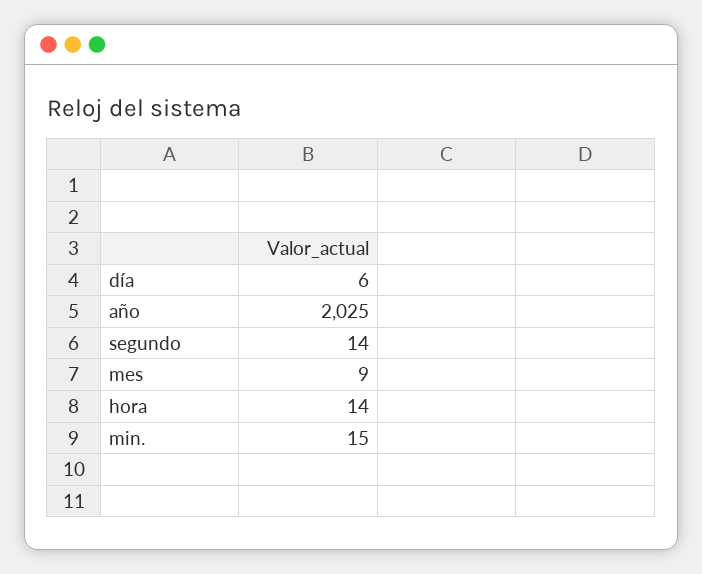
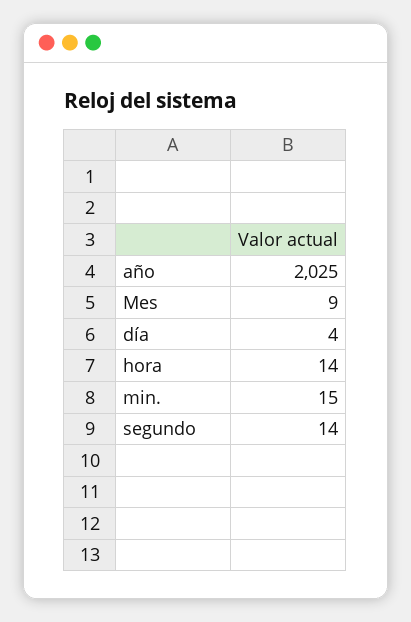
  {
-   "día": 6,
+   "día": 4,
    "año": 2025,
    "segundo": 14,
    "mes": 9,
    "hora": 14,
    "min.": 15
  }

